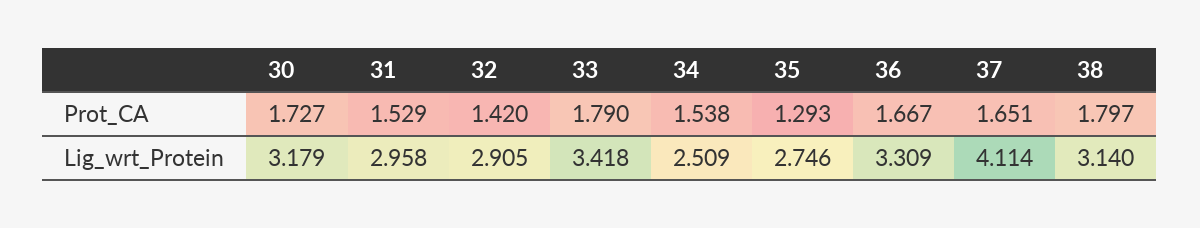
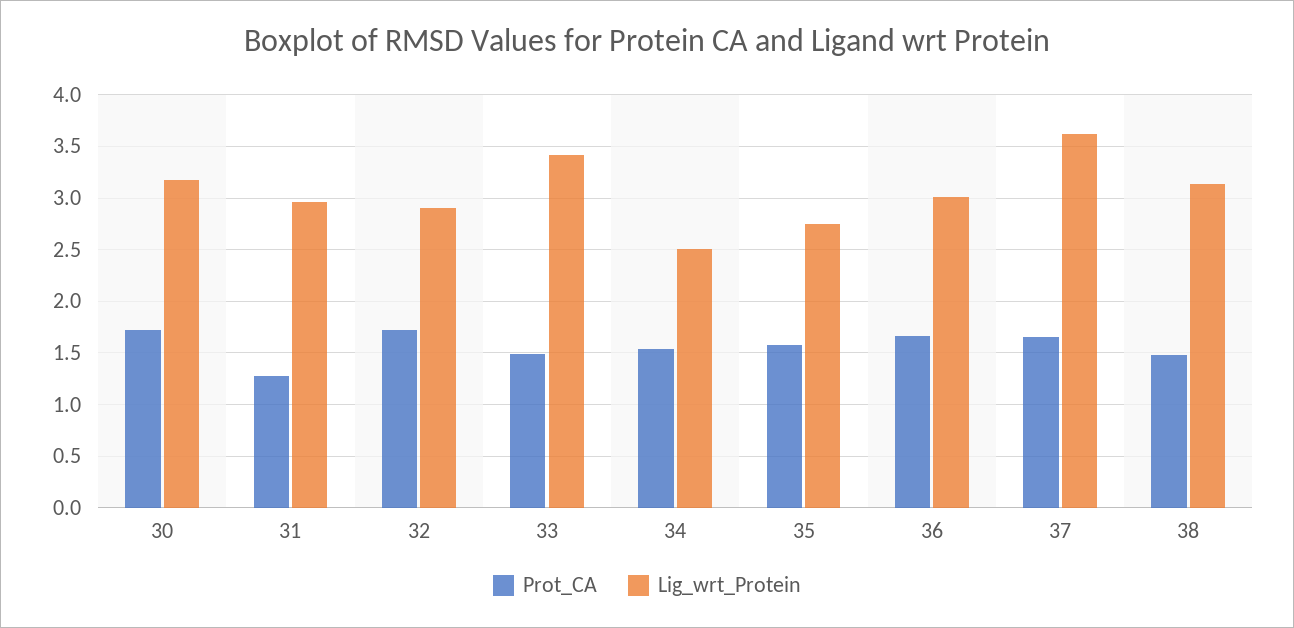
  {
    "Prot_CA": {
      "30": 1.727,
-     "31": 1.529,
+     "31": 1.3,
-     "32": 1.42,
+     "32": 1.7,
-     "33": 1.79,
+     "33": 1.5,
      "34": 1.538,
-     "35": 1.293,
+     "35": 1.6,
      "36": 1.667,
      "37": 1.651,
-     "38": 1.797
+     "38": 1.5
    },
    "Lig_wrt_Protein": {
      "30": 3.179,
      "31": 2.958,
      "32": 2.905,
      "33": 3.418,
      "34": 2.509,
      "35": 2.746,
-     "36": 3.309,
+     "36": 3,
-     "37": 4.114,
+     "37": 3.6,
      "38": 3.14
    }
  }

